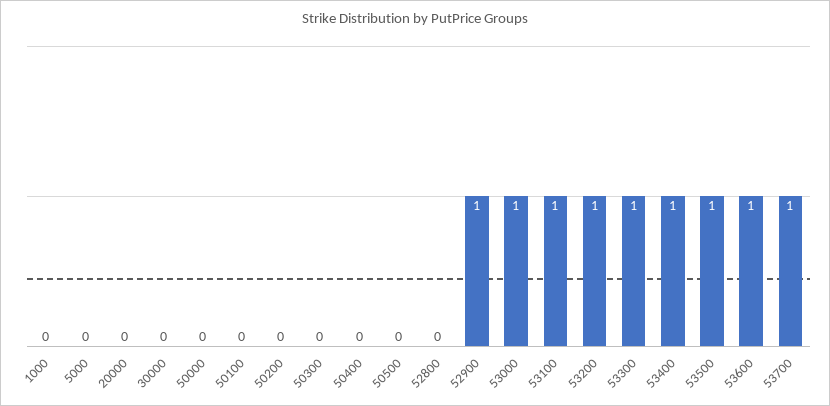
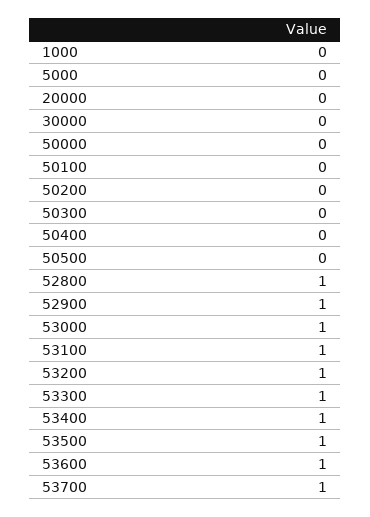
  {
    "1000": 0,
    "5000": 0,
    "20000": 0,
    "30000": 0,
    "50000": 0,
    "50100": 0,
    "50200": 0,
    "50300": 0,
    "50400": 0,
    "50500": 0,
-   "52800": 0,
+   "52800": 1,
    "52900": 1,
    "53000": 1,
    "53100": 1,
    "53200": 1,
    "53300": 1,
    "53400": 1,
    "53500": 1,
    "53600": 1,
    "53700": 1
  }

